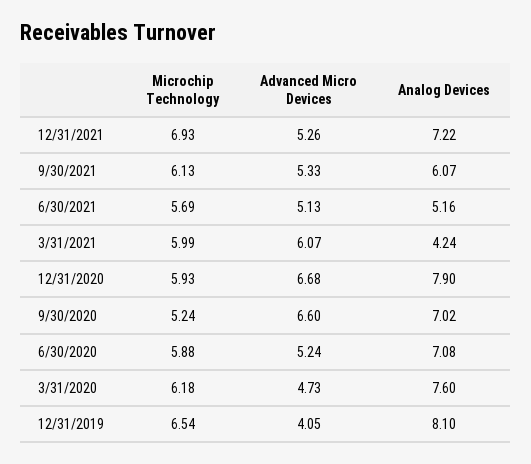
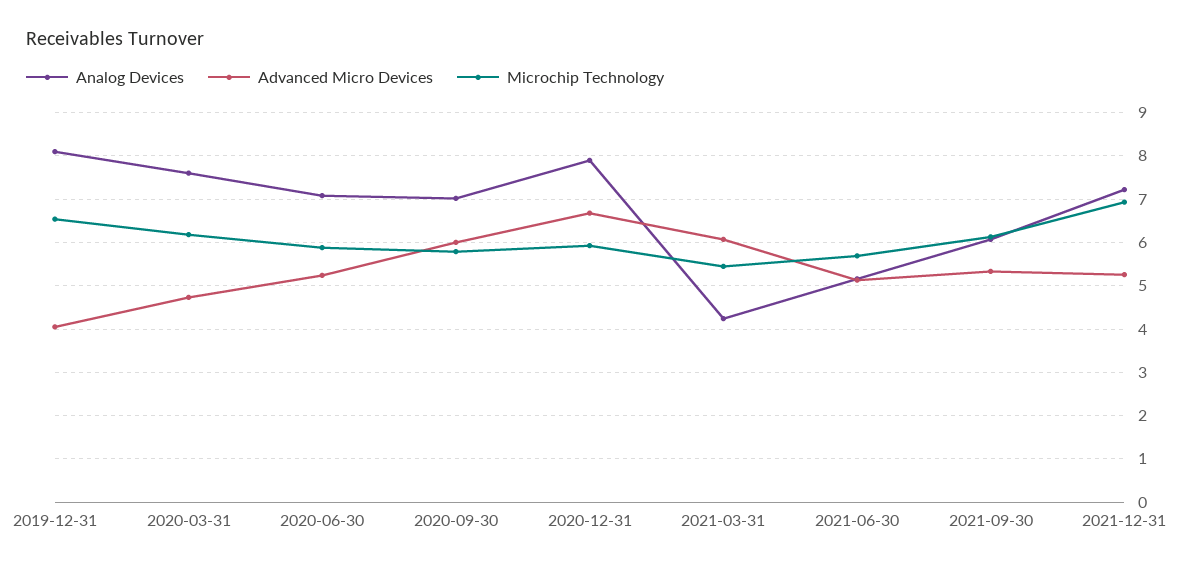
  {
    "Microchip Technology": {
      "12/31/2021": 6.93,
      "9/30/2021": 6.13,
      "6/30/2021": 5.69,
-     "3/31/2021": 5.99,
+     "3/31/2021": 5.4,
      "12/31/2020": 5.93,
-     "9/30/2020": 5.24,
+     "9/30/2020": 5.8,
      "6/30/2020": 5.88,
      "3/31/2020": 6.18,
      "12/31/2019": 6.54
    },
    "Advanced Micro Devices": {
      "12/31/2021": 5.26,
      "9/30/2021": 5.33,
      "6/30/2021": 5.13,
      "3/31/2021": 6.07,
      "12/31/2020": 6.68,
-     "9/30/2020": 6.6,
+     "9/30/2020": 6,
      "6/30/2020": 5.24,
      "3/31/2020": 4.73,
      "12/31/2019": 4.05
    },
    "Analog Devices": {
      "12/31/2021": 7.22,
      "9/30/2021": 6.07,
      "6/30/2021": 5.16,
      "3/31/2021": 4.24,
      "12/31/2020": 7.9,
      "9/30/2020": 7.02,
      "6/30/2020": 7.08,
      "3/31/2020": 7.6,
      "12/31/2019": 8.1
    }
  }

